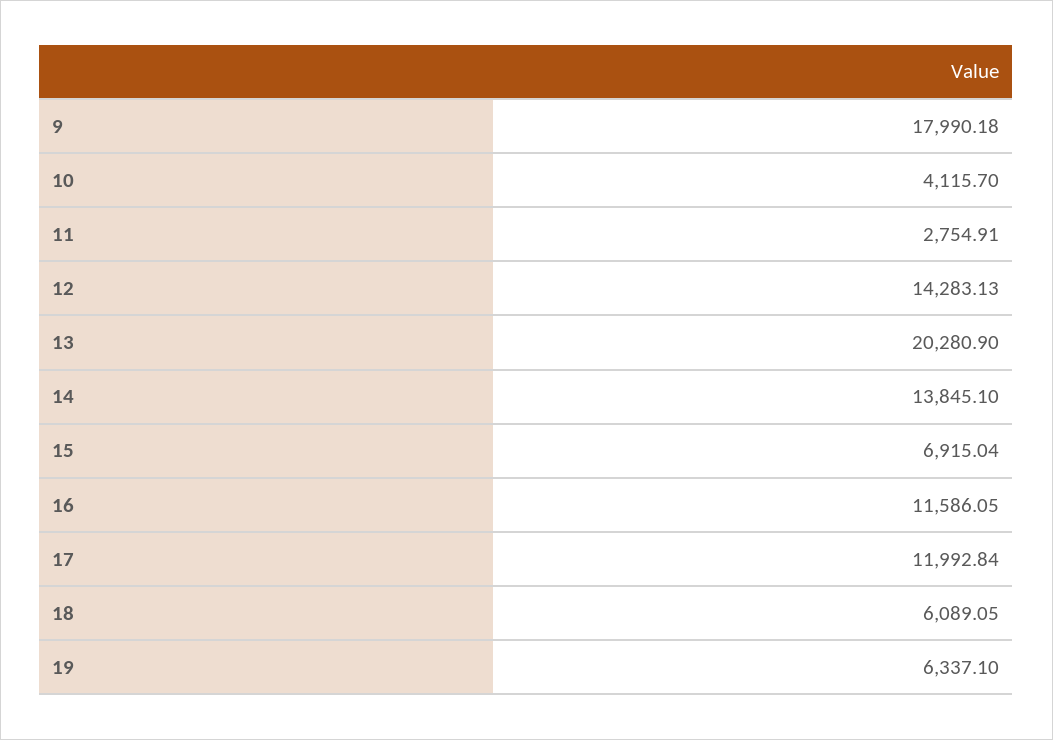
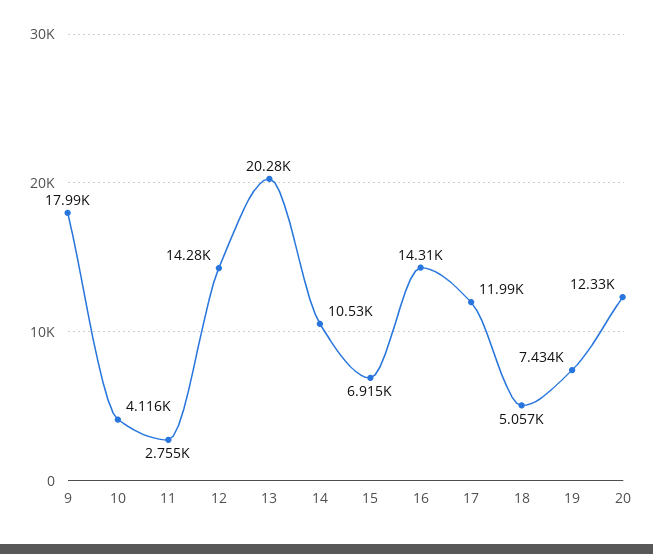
  {
    "9": 17990.18,
    "10": 4115.7,
    "11": 2754.91,
    "12": 14283.13,
    "13": 20280.9,
-   "14": 13845.1,
+   "14": 10530,
    "15": 6915.04,
-   "16": 11586.05,
+   "16": 14310,
    "17": 11992.84,
-   "18": 6089.05,
+   "18": 5057,
-   "19": 6337.1
+   "19": 7434,
+   "20": 12330
  }

